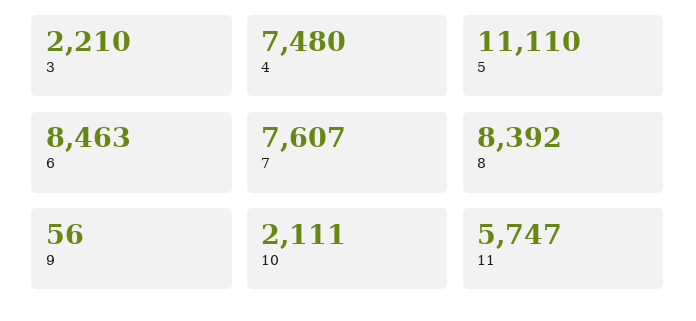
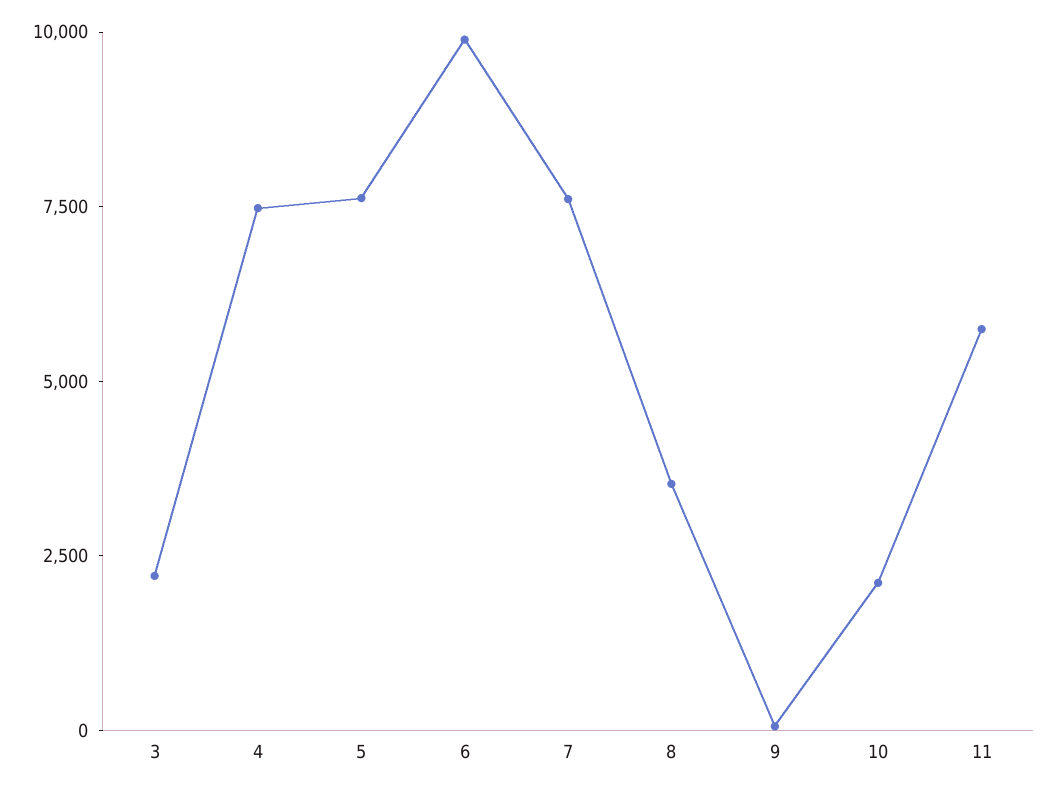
  {
    "3": 2210,
    "4": 7480,
-   "5": 11110,
+   "5": 7500,
-   "6": 8463,
+   "6": 10000,
    "7": 7607,
-   "8": 8392,
+   "8": 3500,
    "9": 56,
    "10": 2111,
    "11": 5747
  }

